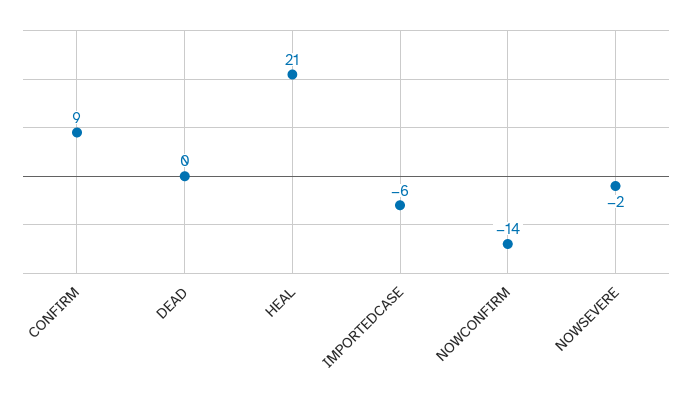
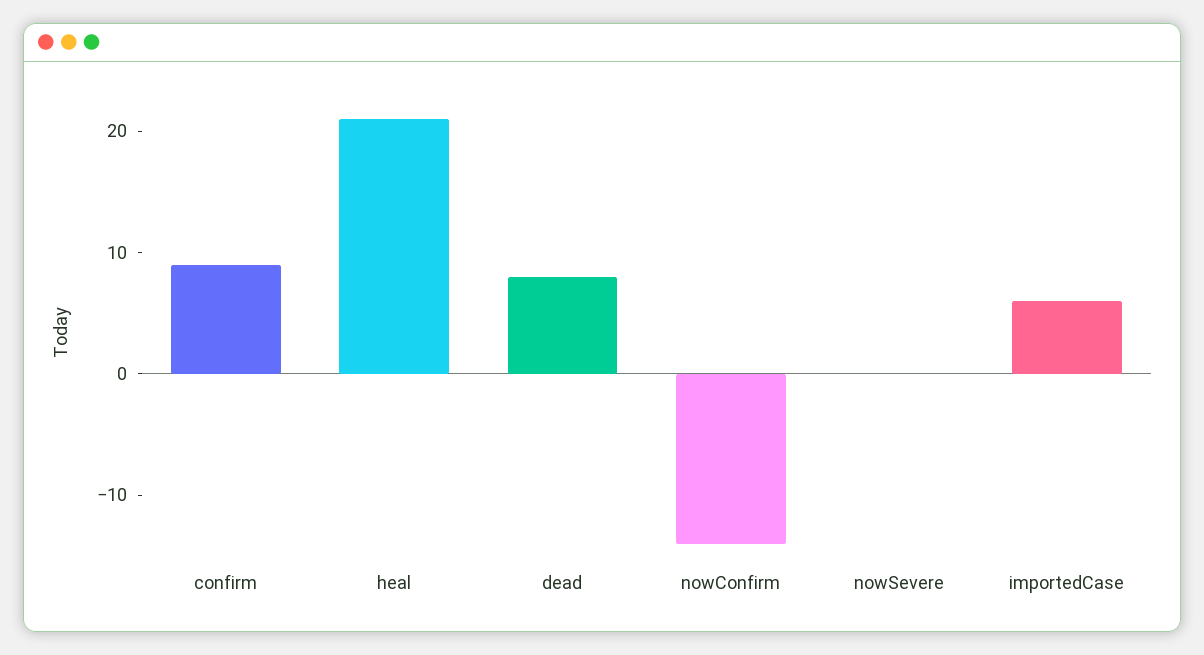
  {
    "CONFIRM": 9,
-   "DEAD": 0,
+   "DEAD": 8,
    "HEAL": 21,
-   "IMPORTEDCASE": -6,
+   "IMPORTEDCASE": 6,
    "NOWCONFIRM": -14,
-   "NOWSEVERE": -2
+   "NOWSEVERE": 0
  }

